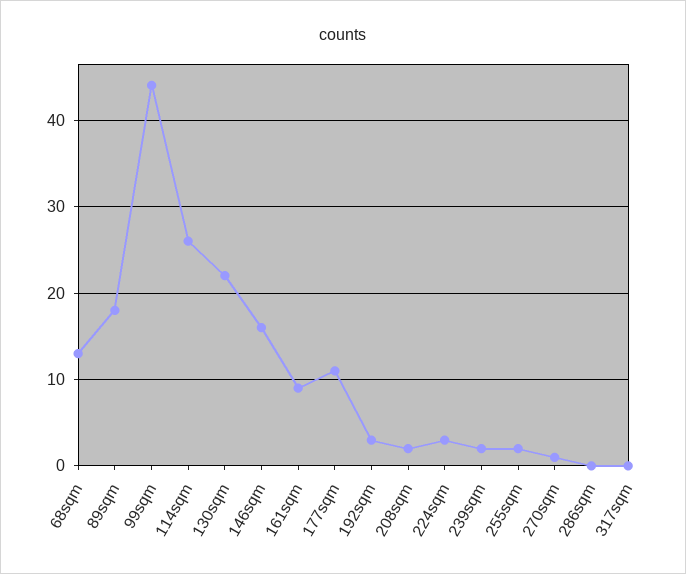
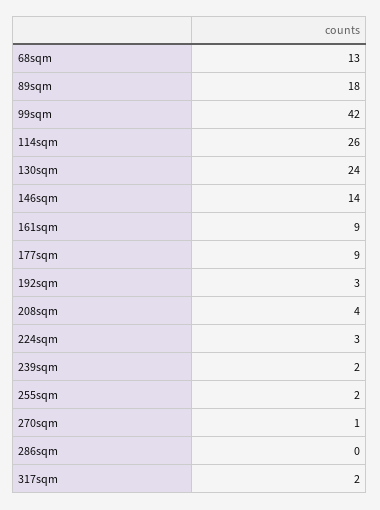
  {
    "68sqm": 13,
    "89sqm": 18,
-   "99sqm": 44,
+   "99sqm": 42,
    "114sqm": 26,
-   "130sqm": 22,
+   "130sqm": 24,
-   "146sqm": 16,
+   "146sqm": 14,
    "161sqm": 9,
-   "177sqm": 11,
+   "177sqm": 9,
    "192sqm": 3,
-   "208sqm": 2,
+   "208sqm": 4,
    "224sqm": 3,
    "239sqm": 2,
    "255sqm": 2,
    "270sqm": 1,
    "286sqm": 0,
-   "317sqm": 0
+   "317sqm": 2
  }

